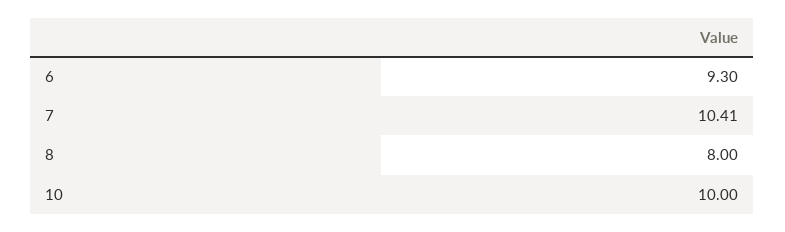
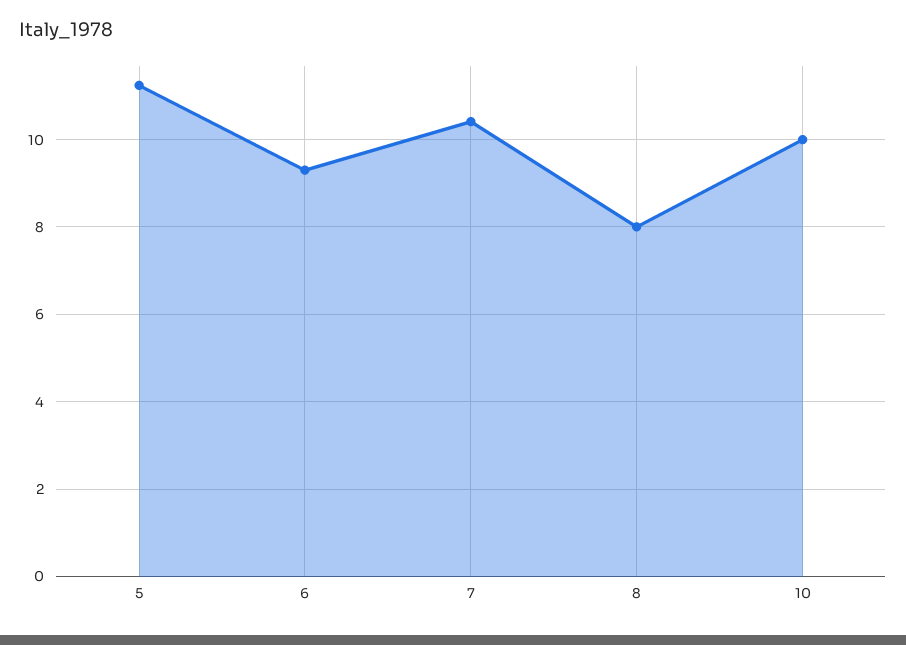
  {
    "6": 9.3,
    "7": 10.41,
    "8": 8,
-   "10": 10
+   "10": 10,
+   "5": 11.2
  }

